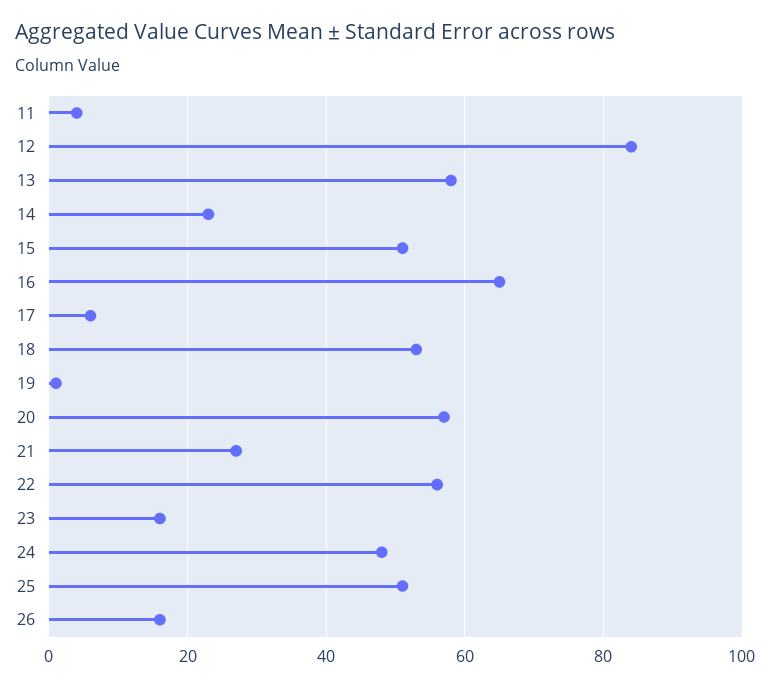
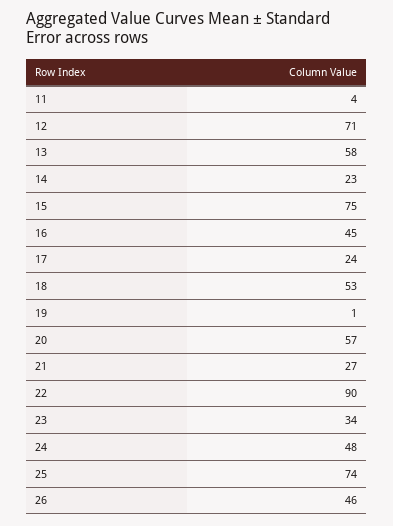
  {
    "11": 4,
-   "12": 85,
+   "12": 71,
    "13": 58,
    "14": 23,
-   "15": 50,
+   "15": 75,
-   "16": 65,
+   "16": 45,
-   "17": 5,
+   "17": 24,
    "18": 53,
    "19": 1,
    "20": 57,
    "21": 27,
-   "22": 55,
+   "22": 90,
-   "23": 15,
+   "23": 34,
    "24": 48,
-   "25": 50,
+   "25": 74,
-   "26": 15
+   "26": 46
  }

